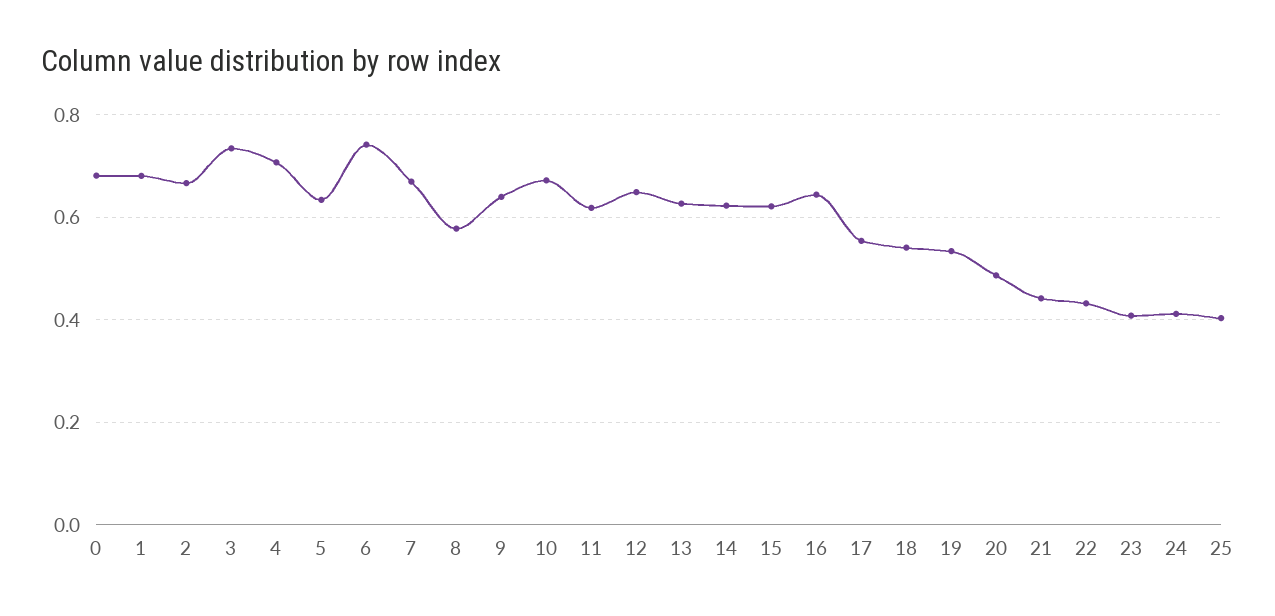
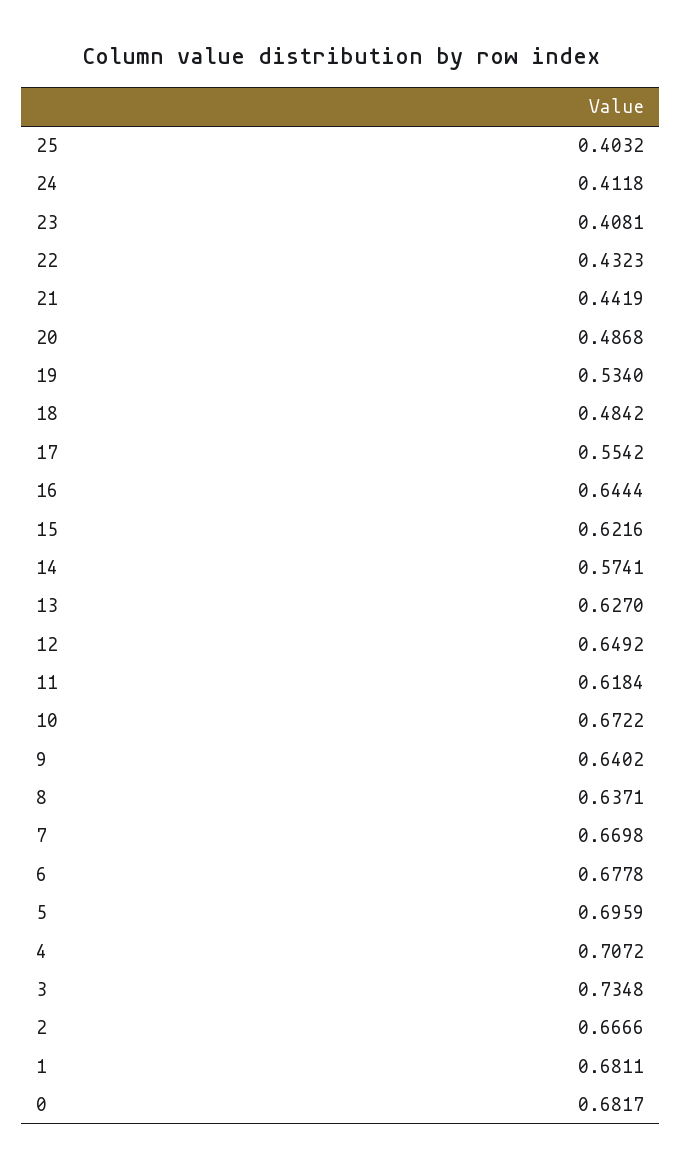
  {
    "0": 0.6817,
    "1": 0.6811,
    "2": 0.6666,
    "3": 0.7348,
    "4": 0.7072,
-   "5": 0.64,
+   "5": 0.6959,
-   "6": 0.74,
+   "6": 0.6778,
    "7": 0.6698,
-   "8": 0.58,
+   "8": 0.6371,
    "9": 0.6402,
    "10": 0.6722,
    "11": 0.6184,
    "12": 0.6492,
    "13": 0.627,
-   "14": 0.62,
+   "14": 0.5741,
    "15": 0.6216,
    "16": 0.6444,
    "17": 0.5542,
-   "18": 0.54,
+   "18": 0.4842,
    "19": 0.534,
    "20": 0.4868,
    "21": 0.4419,
    "22": 0.4323,
    "23": 0.4081,
    "24": 0.4118,
    "25": 0.4032
  }

